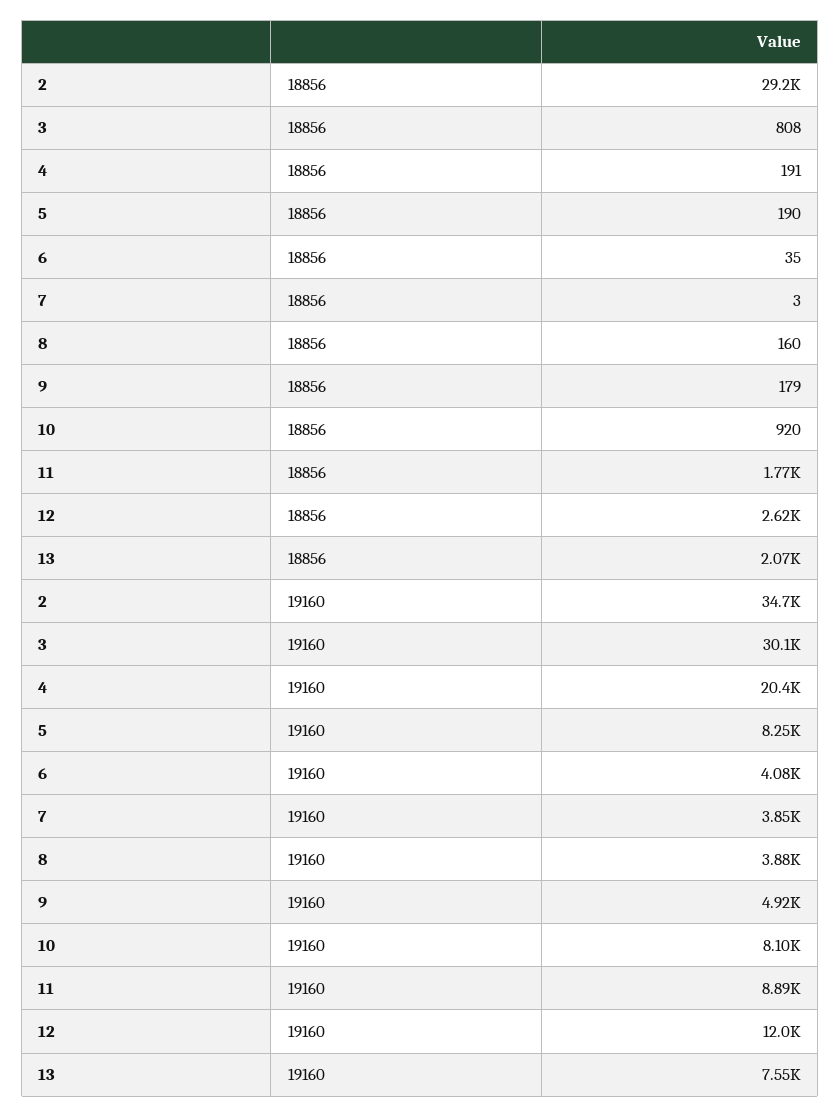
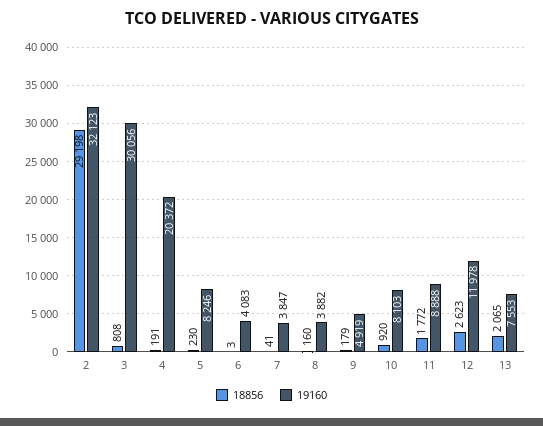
  {
    "18856": {
      "2": 29198,
      "3": 808,
      "4": 191,
-     "5": 190,
+     "5": 230,
-     "6": 35,
+     "6": 3,
-     "7": 3,
+     "7": 41,
      "8": 160,
      "9": 179,
      "10": 920,
      "11": 1772,
      "12": 2623,
      "13": 2065
    },
    "19160": {
-     "2": 34700,
+     "2": 32123,
      "3": 30056,
      "4": 20372,
      "5": 8246,
      "6": 4083,
      "7": 3847,
      "8": 3882,
      "9": 4919,
      "10": 8103,
      "11": 8888,
      "12": 11978,
      "13": 7553
    }
  }

